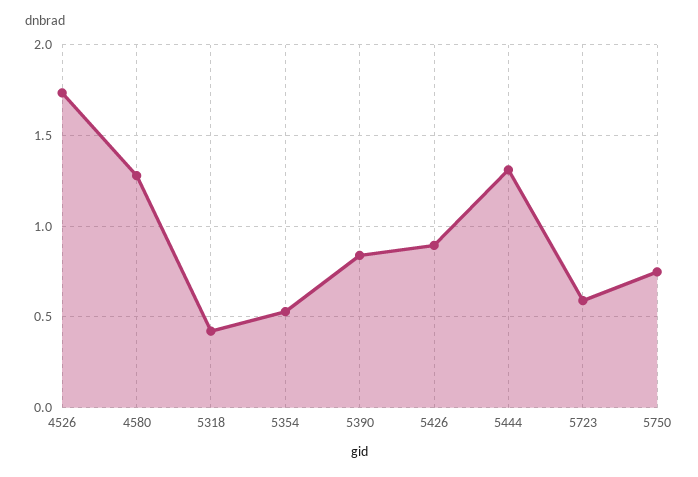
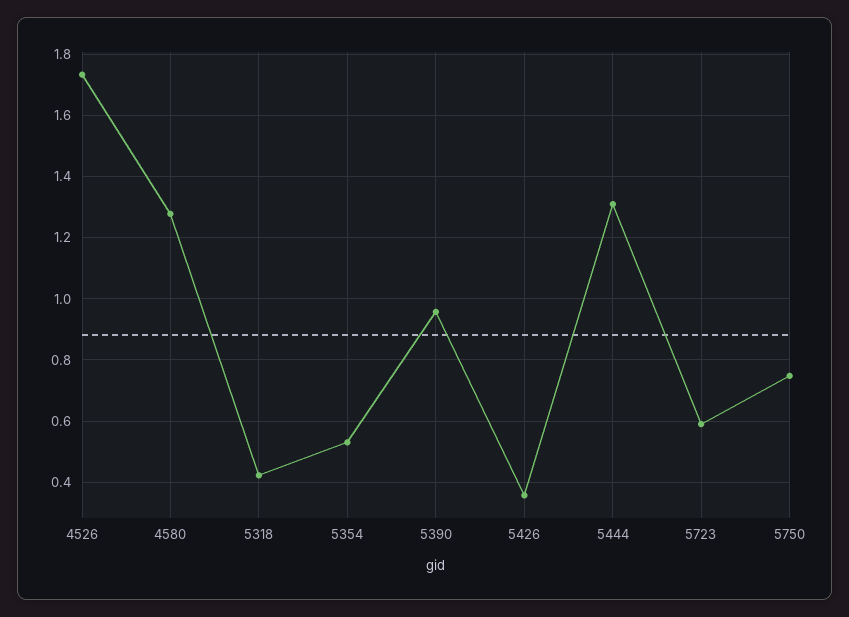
  {
    "4526": 1.74,
    "4580": 1.28,
    "5318": 0.42,
    "5354": 0.54,
-   "5390": 0.85,
+   "5390": 0.96,
-   "5426": 0.9,
+   "5426": 0.36,
    "5444": 1.32,
    "5723": 0.6,
    "5750": 0.74
  }

